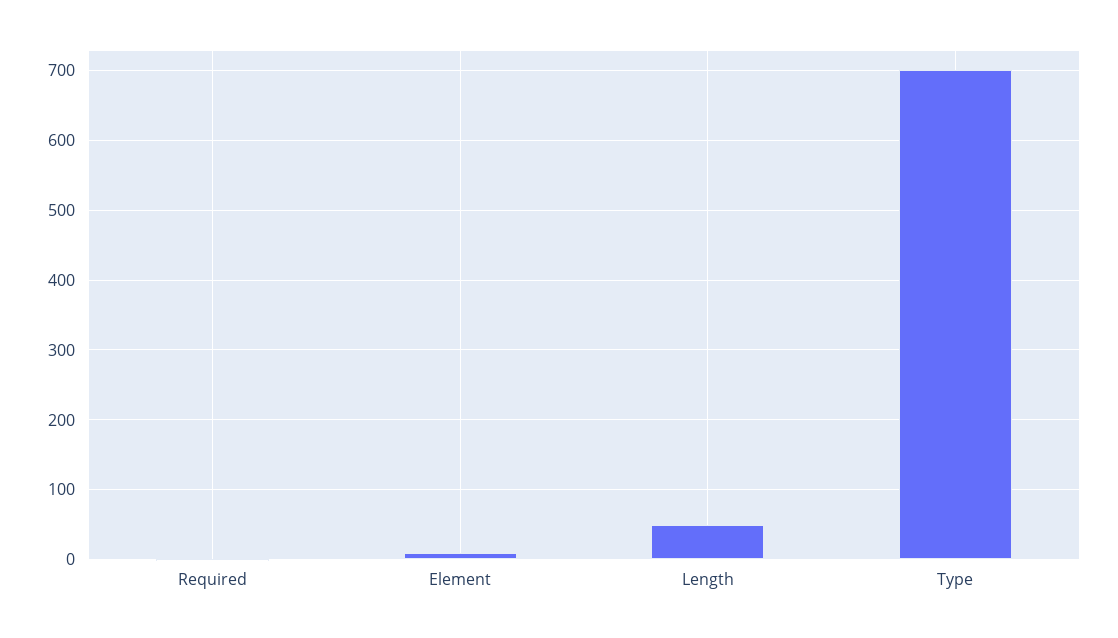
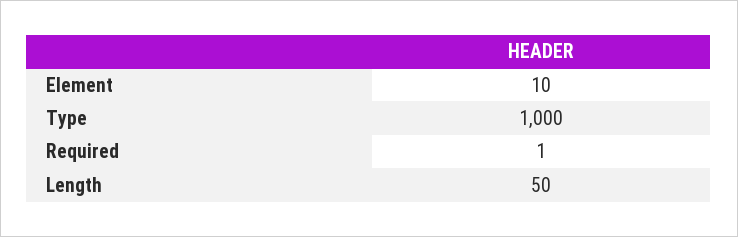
  {
    "Required": 1,
    "Element": 10,
    "Length": 50,
-   "Type": 700
+   "Type": 1000
  }

